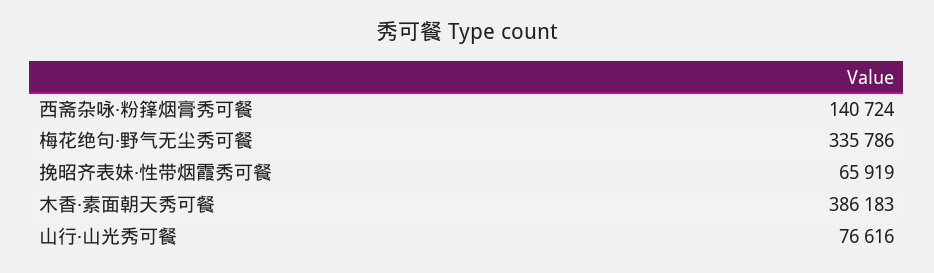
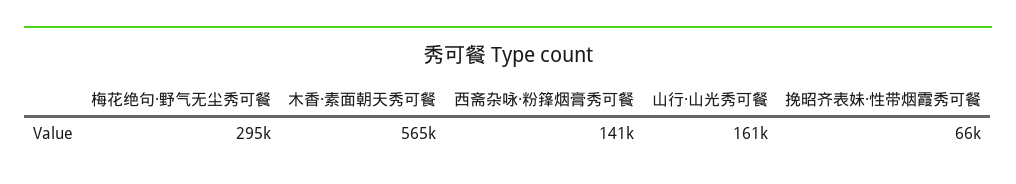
  {
    "西斋杂咏·粉箨烟膏秀可餐": 140724,
-   "梅花绝句·野气无尘秀可餐": 335786,
+   "梅花绝句·野气无尘秀可餐": 295000,
    "挽昭齐表妹·性带烟霞秀可餐": 65919,
-   "木香·素面朝天秀可餐": 386183,
+   "木香·素面朝天秀可餐": 565000,
-   "山行·山光秀可餐": 76616
+   "山行·山光秀可餐": 161000
  }

